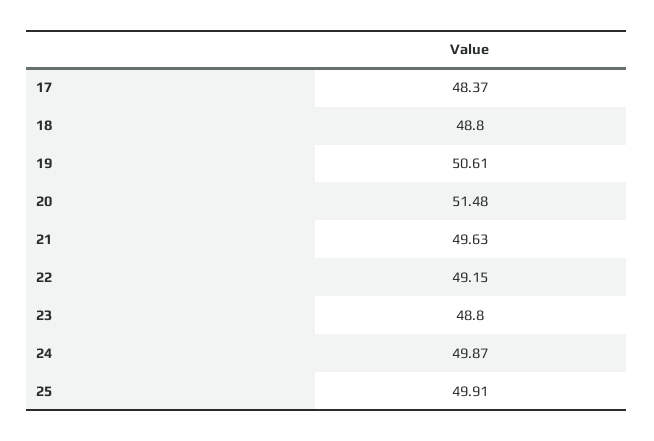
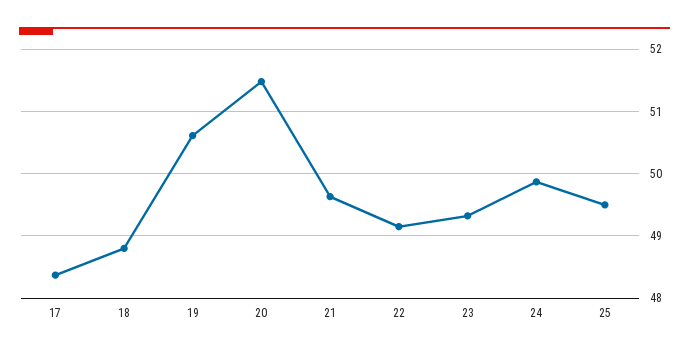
  {
    "17": 48.37,
    "18": 48.8,
    "19": 50.61,
    "20": 51.48,
    "21": 49.63,
    "22": 49.15,
-   "23": 48.8,
+   "23": 49.3,
    "24": 49.87,
-   "25": 49.91
+   "25": 49.5
  }

